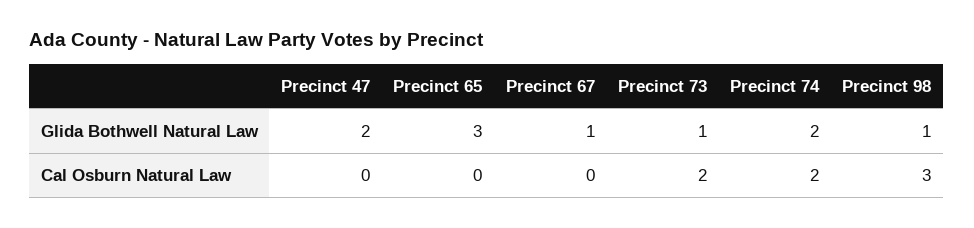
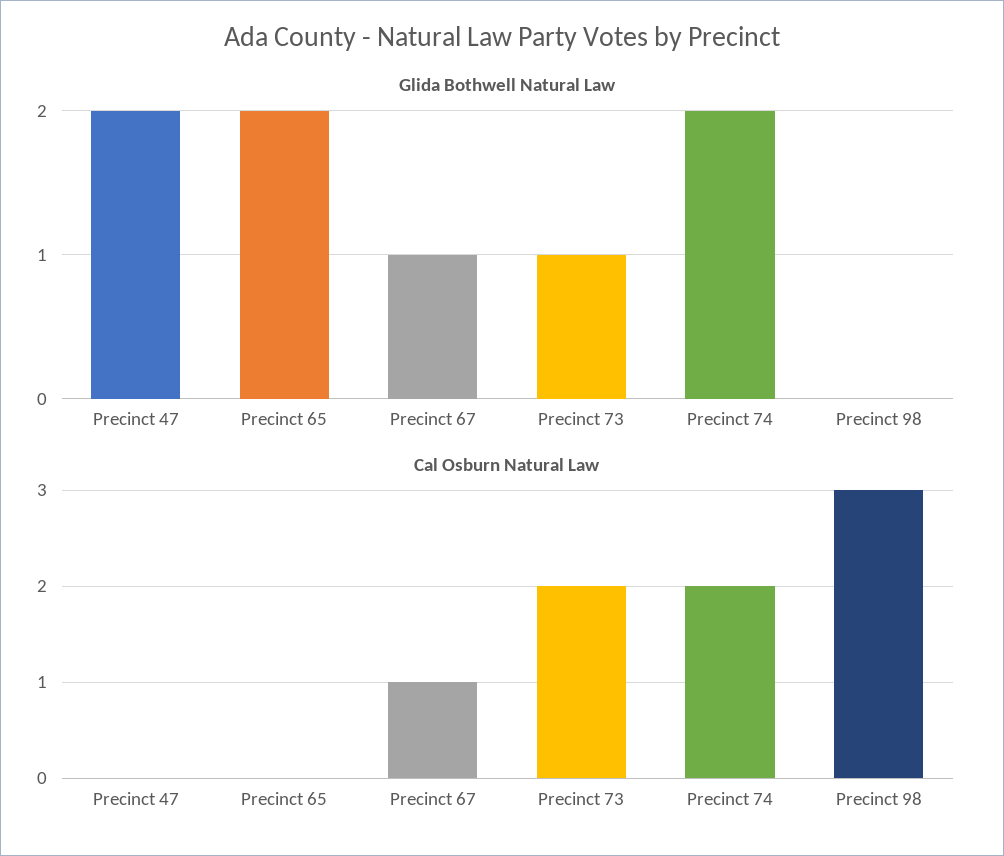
  {
    "Glida Bothwell Natural Law": {
      "Precinct 47": 2,
-     "Precinct 65": 3,
+     "Precinct 65": 2,
      "Precinct 67": 1,
      "Precinct 73": 1,
      "Precinct 74": 2,
-     "Precinct 98": 1
+     "Precinct 98": 0
    },
    "Cal Osburn Natural Law": {
      "Precinct 47": 0,
      "Precinct 65": 0,
-     "Precinct 67": 0,
+     "Precinct 67": 1,
      "Precinct 73": 2,
      "Precinct 74": 2,
      "Precinct 98": 3
    }
  }

